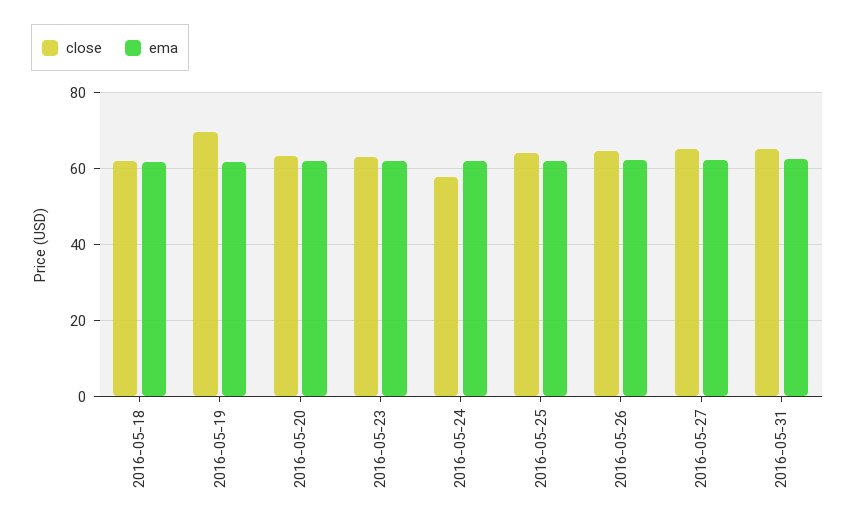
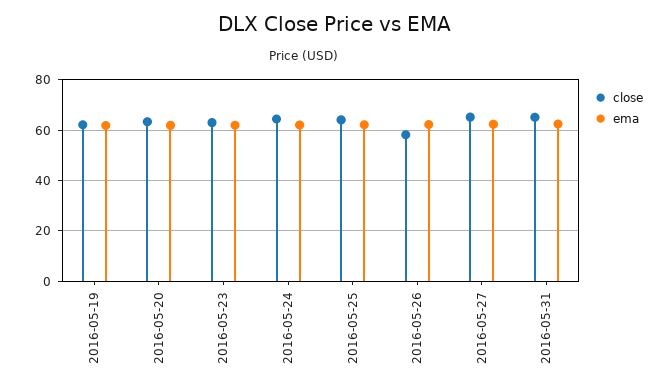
  {
    "close": {
-     "2016-05-18": 62,
-     "2016-05-19": 70,
+     "2016-05-19": 62.5,
      "2016-05-20": 64,
      "2016-05-23": 64,
-     "2016-05-24": 58,
+     "2016-05-24": 65,
      "2016-05-25": 64,
-     "2016-05-26": 64,
+     "2016-05-26": 57.5,
      "2016-05-27": 66,
      "2016-05-31": 66
    },
    "ema": {
-     "2016-05-18": 62,
      "2016-05-19": 62,
      "2016-05-20": 62,
      "2016-05-23": 62,
      "2016-05-24": 62,
      "2016-05-25": 62,
      "2016-05-26": 62,
      "2016-05-27": 62,
      "2016-05-31": 62
    }
  }

